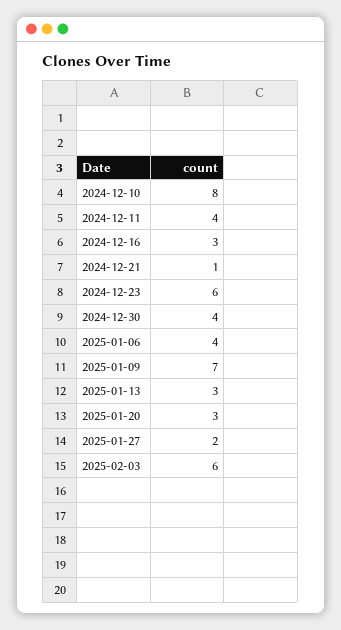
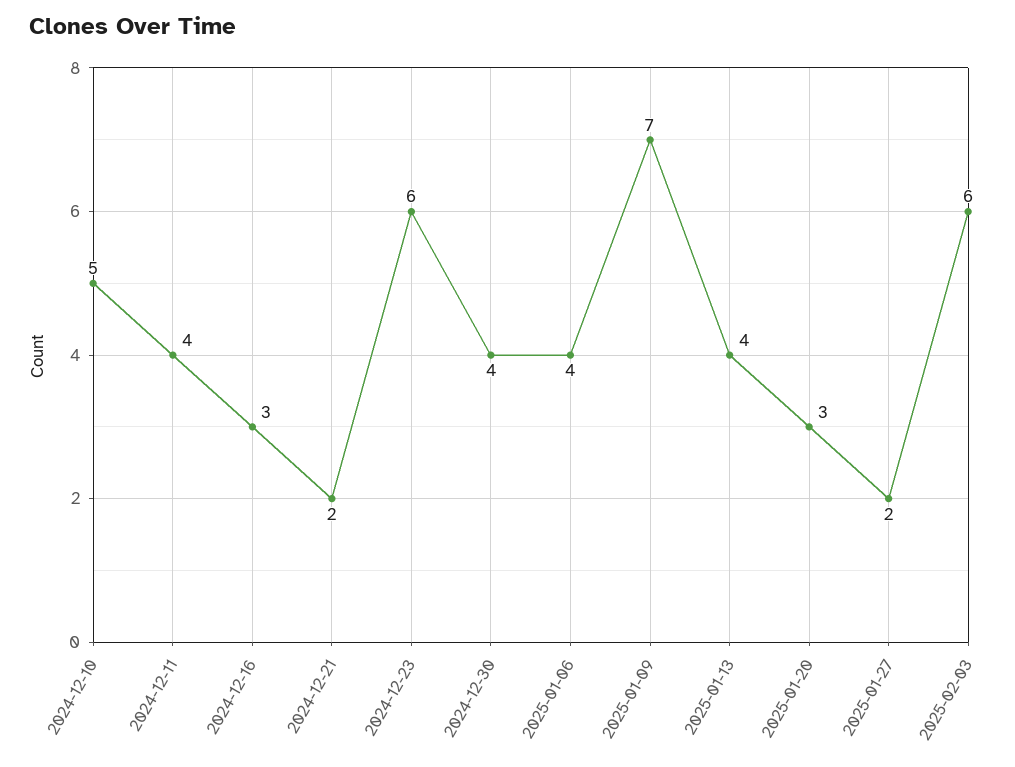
  {
-   "2024-12-10": 8,
+   "2024-12-10": 5,
    "2024-12-11": 4,
    "2024-12-16": 3,
-   "2024-12-21": 1,
+   "2024-12-21": 2,
    "2024-12-23": 6,
    "2024-12-30": 4,
    "2025-01-06": 4,
    "2025-01-09": 7,
-   "2025-01-13": 3,
+   "2025-01-13": 4,
    "2025-01-20": 3,
    "2025-01-27": 2,
    "2025-02-03": 6
  }

